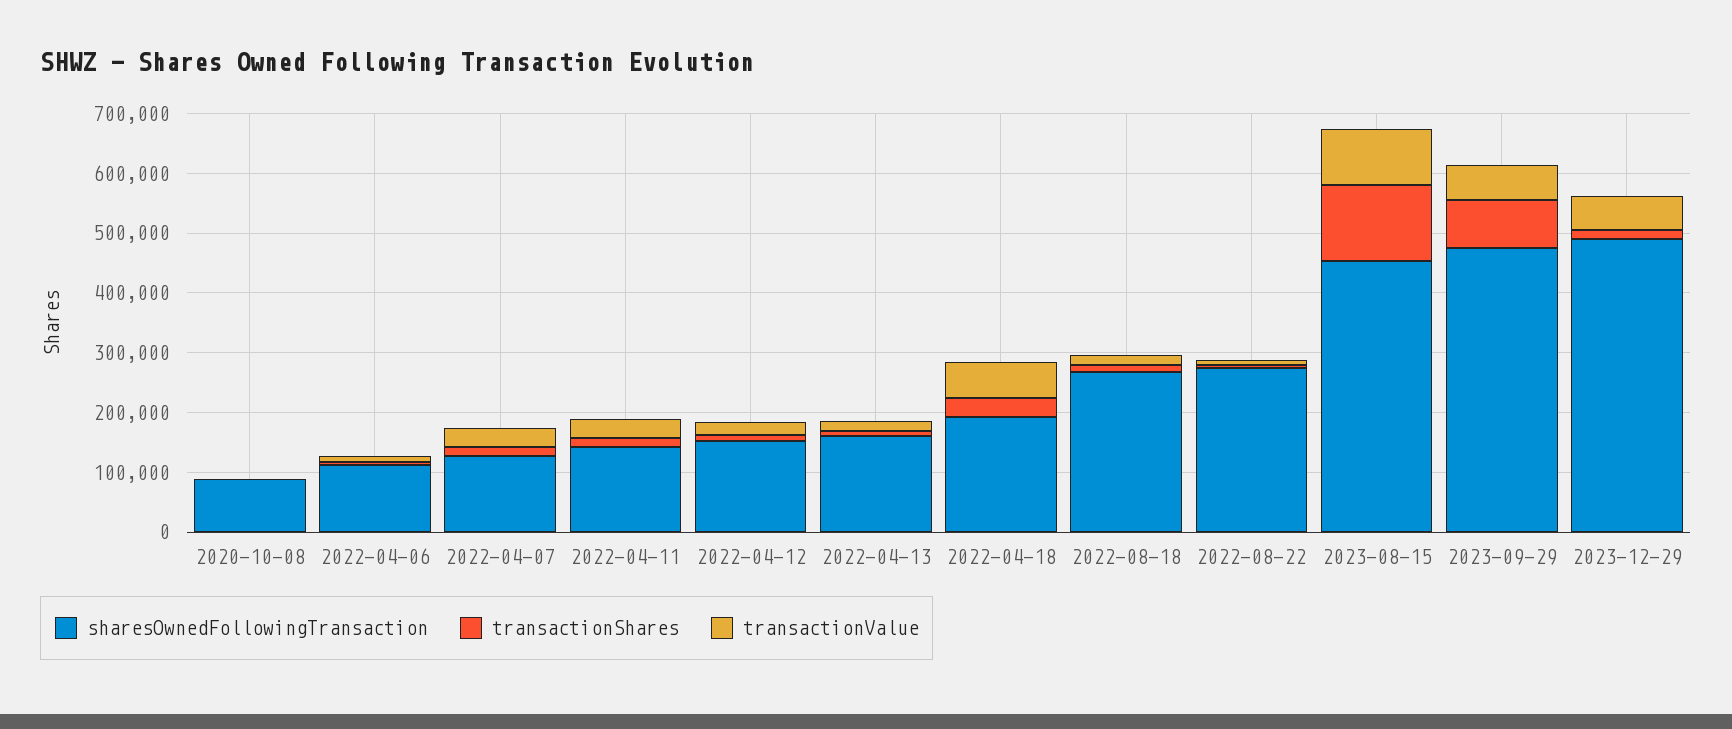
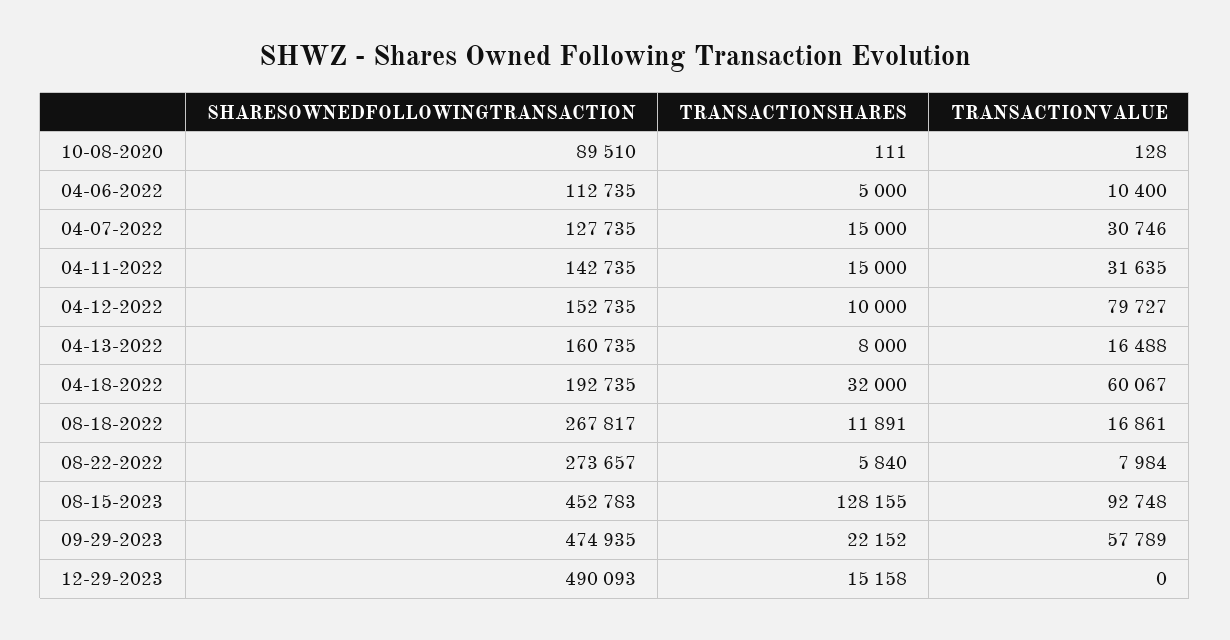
  {
    "sharesOwnedFollowingTransaction": {
      "2020-10-08": 89510,
      "2022-04-06": 112735,
      "2022-04-07": 127735,
      "2022-04-11": 142735,
      "2022-04-12": 152735,
      "2022-04-13": 160735,
      "2022-04-18": 192735,
      "2022-08-18": 267817,
      "2022-08-22": 273657,
      "2023-08-15": 452783,
      "2023-09-29": 474935,
      "2023-12-29": 490093
    },
    "transactionShares": {
      "2020-10-08": 111,
      "2022-04-06": 5000,
      "2022-04-07": 15000,
      "2022-04-11": 15000,
      "2022-04-12": 10000,
      "2022-04-13": 8000,
      "2022-04-18": 32000,
      "2022-08-18": 11891,
      "2022-08-22": 5840,
      "2023-08-15": 128155,
-     "2023-09-29": 80000,
+     "2023-09-29": 22152,
      "2023-12-29": 15158
    },
    "transactionValue": {
      "2020-10-08": 128,
      "2022-04-06": 10400,
      "2022-04-07": 30746,
      "2022-04-11": 31635,
-     "2022-04-12": 20000,
+     "2022-04-12": 79727,
      "2022-04-13": 16488,
      "2022-04-18": 60067,
      "2022-08-18": 16861,
      "2022-08-22": 7984,
      "2023-08-15": 92748,
      "2023-09-29": 57789,
-     "2023-12-29": 60000
+     "2023-12-29": 0
    }
  }

